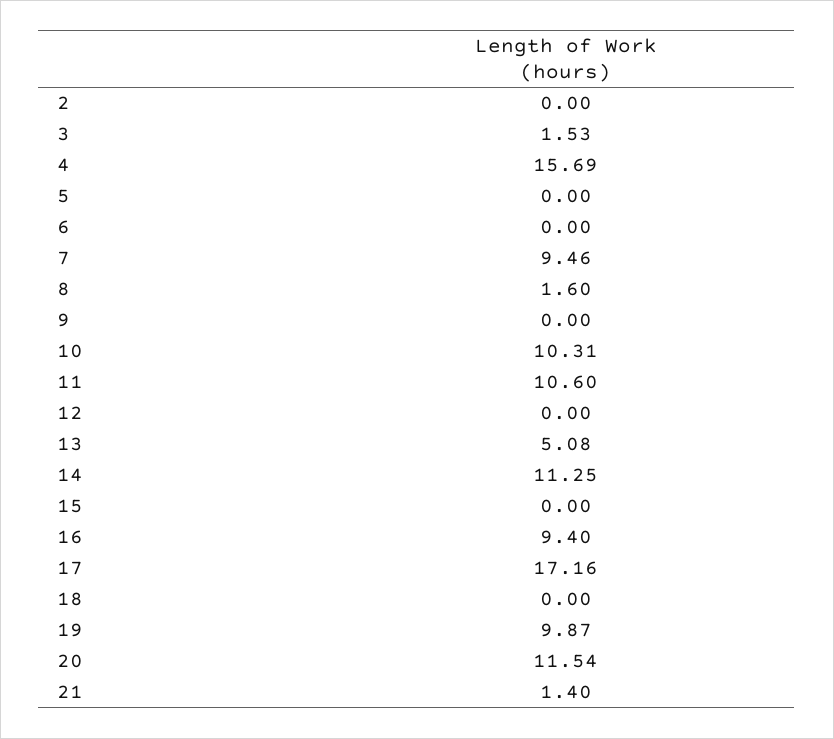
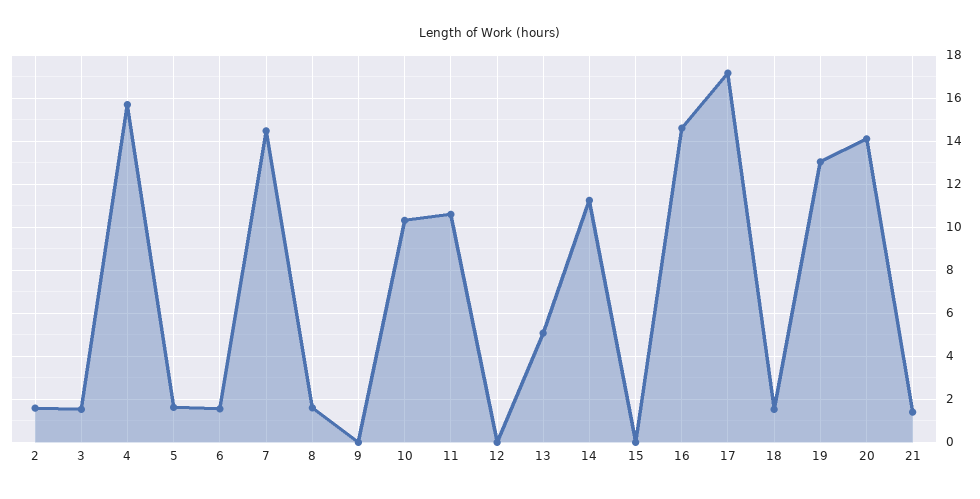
  {
-   "2": 0,
+   "2": 1.5,
    "3": 1.53,
    "4": 15.69,
-   "5": 0,
+   "5": 1.5,
-   "6": 0,
+   "6": 1.5,
-   "7": 9.46,
+   "7": 14.5,
    "8": 1.6,
    "9": 0,
    "10": 10.31,
    "11": 10.6,
    "12": 0,
    "13": 5.08,
    "14": 11.25,
    "15": 0,
-   "16": 9.4,
+   "16": 14.5,
    "17": 17.16,
-   "18": 0,
+   "18": 1.5,
-   "19": 9.87,
+   "19": 13,
-   "20": 11.54,
+   "20": 14,
    "21": 1.4
  }

